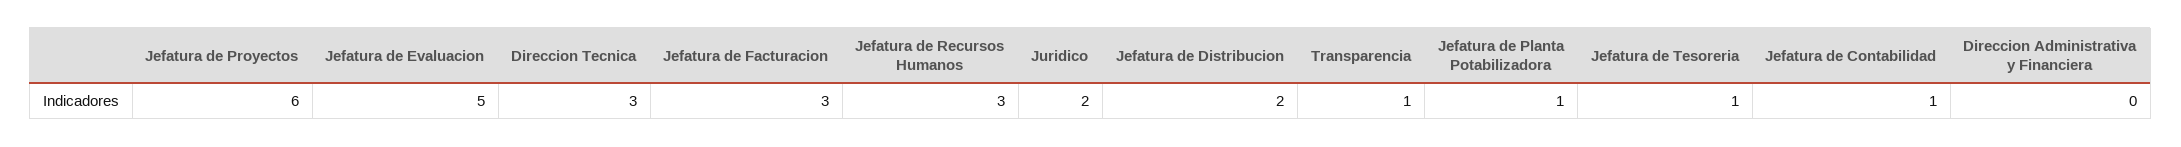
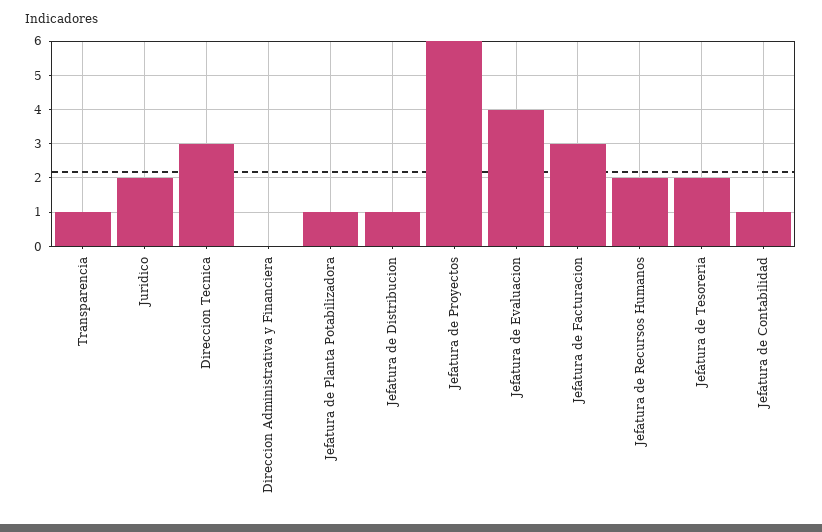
  {
    "Jefatura de Proyectos": 6,
-   "Jefatura de Evaluacion": 5,
+   "Jefatura de Evaluacion": 4,
    "Direccion Tecnica": 3,
    "Jefatura de Facturacion": 3,
-   "Jefatura de Recursos Humanos": 3,
+   "Jefatura de Recursos Humanos": 2,
    "Juridico": 2,
-   "Jefatura de Distribucion": 2,
+   "Jefatura de Distribucion": 1,
    "Transparencia": 1,
    "Jefatura de Planta Potabilizadora": 1,
-   "Jefatura de Tesoreria": 1,
+   "Jefatura de Tesoreria": 2,
    "Jefatura de Contabilidad": 1,
    "Direccion Administrativa y Financiera": 0
  }

